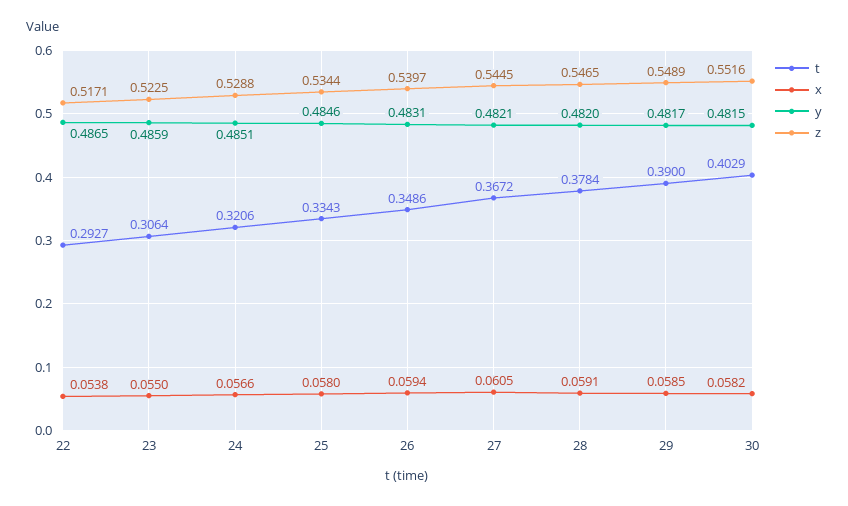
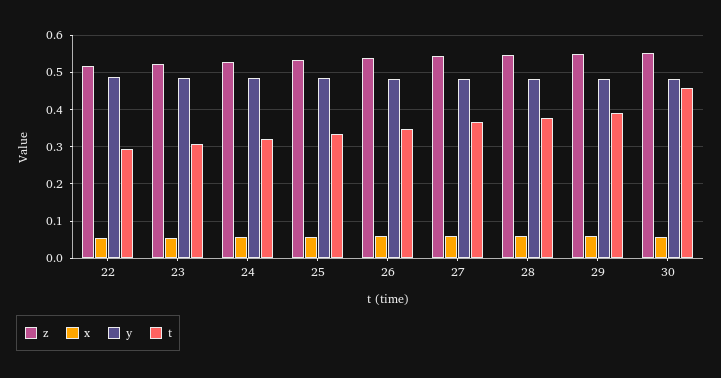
  {
    "t": {
      "22": 0.2927,
      "23": 0.3064,
      "24": 0.3206,
      "25": 0.3343,
      "26": 0.3486,
      "27": 0.3672,
      "28": 0.3784,
      "29": 0.39,
-     "30": 0.4029
+     "30": 0.46
    },
    "x": {
      "22": 0.0538,
      "23": 0.055,
      "24": 0.0566,
      "25": 0.058,
      "26": 0.0594,
      "27": 0.0605,
      "28": 0.0591,
      "29": 0.0585,
      "30": 0.0582
    },
    "y": {
      "22": 0.4865,
      "23": 0.4859,
      "24": 0.4851,
      "25": 0.4846,
      "26": 0.4831,
      "27": 0.4821,
      "28": 0.482,
      "29": 0.4817,
      "30": 0.4815
    },
    "z": {
      "22": 0.5171,
      "23": 0.5225,
      "24": 0.5288,
      "25": 0.5344,
      "26": 0.5397,
      "27": 0.5445,
      "28": 0.5465,
      "29": 0.5489,
      "30": 0.5516
    }
  }

